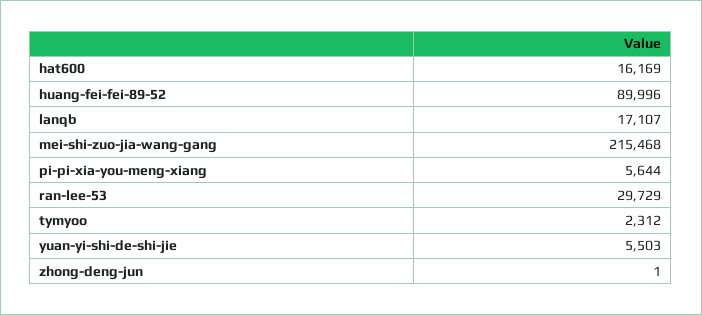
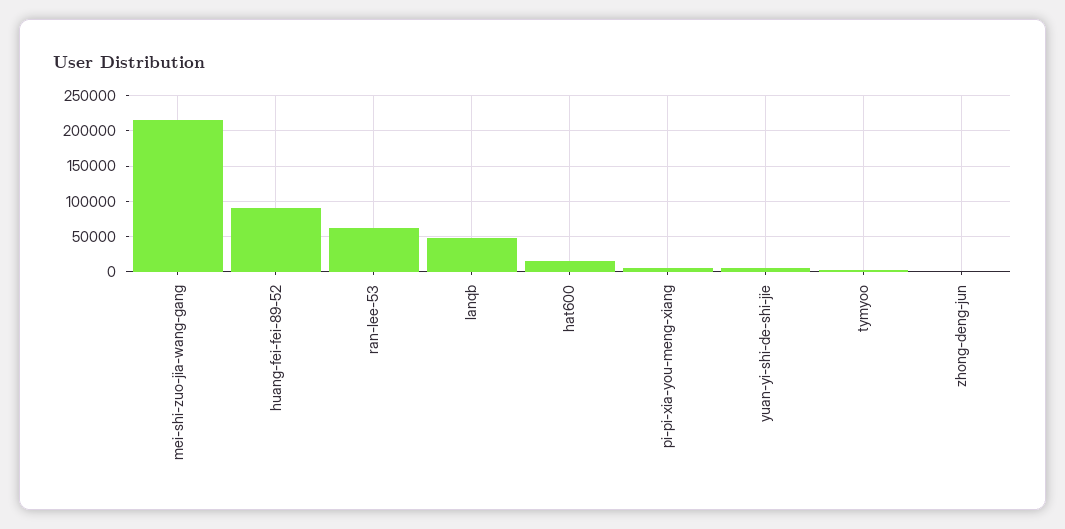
  {
    "hat600": 16169,
    "huang-fei-fei-89-52": 89996,
-   "lanqb": 17107,
+   "lanqb": 50000,
    "mei-shi-zuo-jia-wang-gang": 215468,
    "pi-pi-xia-you-meng-xiang": 5644,
-   "ran-lee-53": 29729,
+   "ran-lee-53": 60000,
    "tymyoo": 2312,
    "yuan-yi-shi-de-shi-jie": 5503,
    "zhong-deng-jun": 1
  }

